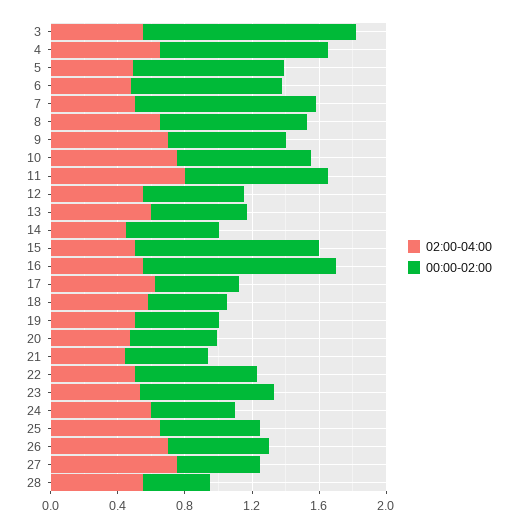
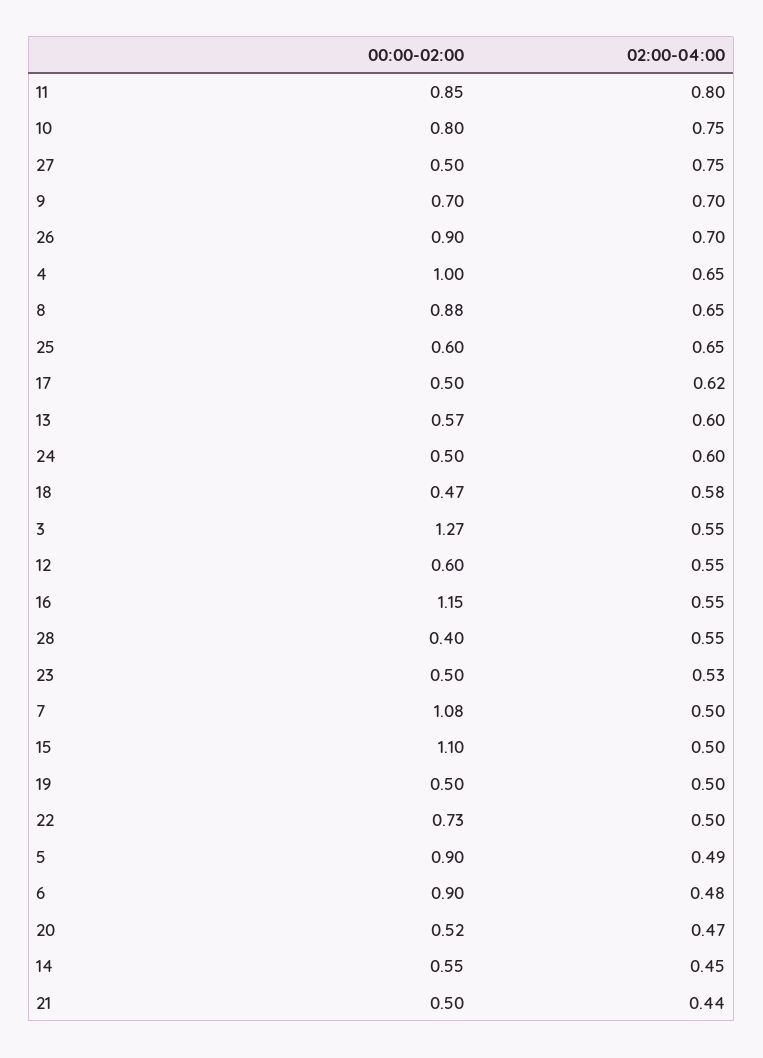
  {
    "02:00-04:00": {
      "3": 0.55,
      "4": 0.65,
      "5": 0.49,
      "6": 0.48,
      "7": 0.5,
      "8": 0.65,
      "9": 0.7,
      "10": 0.75,
      "11": 0.8,
      "12": 0.55,
      "13": 0.6,
      "14": 0.45,
      "15": 0.5,
      "16": 0.55,
      "17": 0.62,
      "18": 0.58,
      "19": 0.5,
      "20": 0.47,
      "21": 0.44,
      "22": 0.5,
      "23": 0.53,
      "24": 0.6,
      "25": 0.65,
      "26": 0.7,
      "27": 0.75,
      "28": 0.55
    },
    "00:00-02:00": {
      "3": 1.27,
      "4": 1,
      "5": 0.9,
      "6": 0.9,
      "7": 1.08,
      "8": 0.88,
      "9": 0.7,
      "10": 0.8,
      "11": 0.85,
      "12": 0.6,
      "13": 0.57,
      "14": 0.55,
      "15": 1.1,
      "16": 1.15,
      "17": 0.5,
      "18": 0.47,
      "19": 0.5,
      "20": 0.52,
      "21": 0.5,
      "22": 0.73,
-     "23": 0.8,
+     "23": 0.5,
      "24": 0.5,
      "25": 0.6,
-     "26": 0.6,
+     "26": 0.9,
      "27": 0.5,
      "28": 0.4
    }
  }

